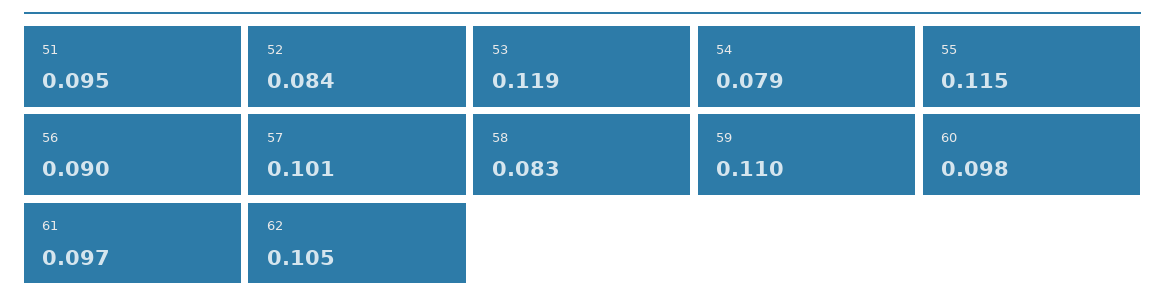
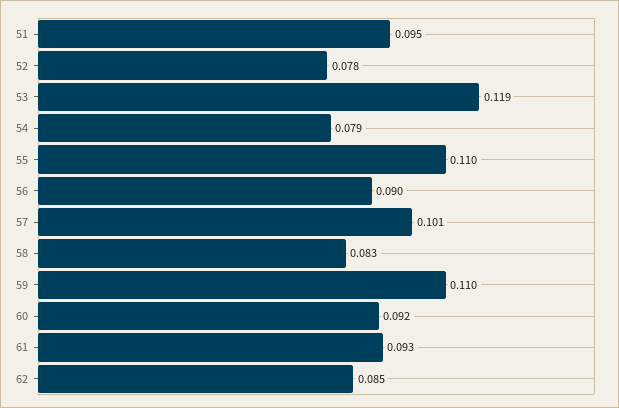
  {
    "51": 0.095,
-   "52": 0.084,
+   "52": 0.078,
    "53": 0.119,
    "54": 0.079,
-   "55": 0.115,
+   "55": 0.11,
    "56": 0.09,
    "57": 0.101,
    "58": 0.083,
    "59": 0.11,
-   "60": 0.098,
+   "60": 0.092,
-   "61": 0.097,
+   "61": 0.093,
-   "62": 0.105
+   "62": 0.085
  }

